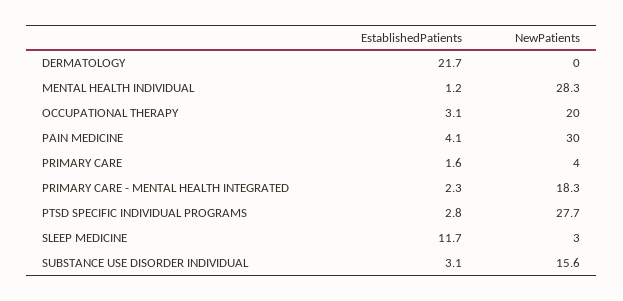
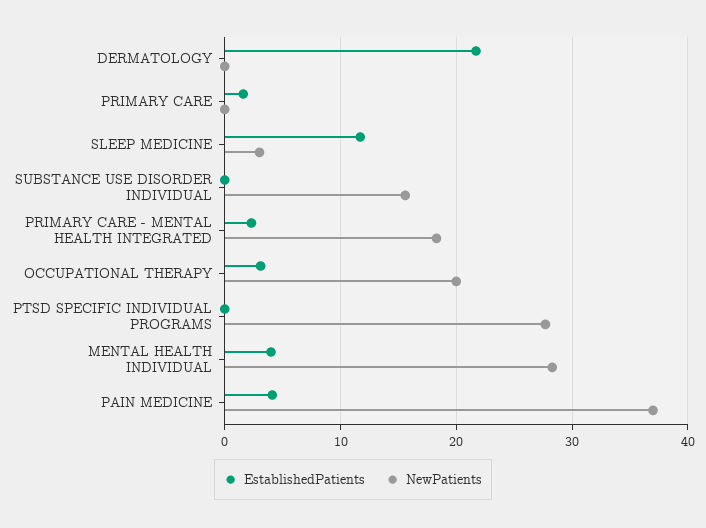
  {
    "EstablishedPatients": {
      "DERMATOLOGY": 21.7,
-     "MENTAL HEALTH INDIVIDUAL": 1.2,
+     "MENTAL HEALTH INDIVIDUAL": 4,
      "OCCUPATIONAL THERAPY": 3.1,
      "PAIN MEDICINE": 4.1,
      "PRIMARY CARE": 1.6,
      "PRIMARY CARE - MENTAL HEALTH INTEGRATED": 2.3,
-     "PTSD SPECIFIC INDIVIDUAL PROGRAMS": 2.8,
+     "PTSD SPECIFIC INDIVIDUAL PROGRAMS": 0,
      "SLEEP MEDICINE": 11.7,
-     "SUBSTANCE USE DISORDER INDIVIDUAL": 3.1
+     "SUBSTANCE USE DISORDER INDIVIDUAL": 0
    },
    "NewPatients": {
      "DERMATOLOGY": 0,
      "MENTAL HEALTH INDIVIDUAL": 28.3,
      "OCCUPATIONAL THERAPY": 20,
-     "PAIN MEDICINE": 30,
+     "PAIN MEDICINE": 37,
-     "PRIMARY CARE": 4,
+     "PRIMARY CARE": 0,
      "PRIMARY CARE - MENTAL HEALTH INTEGRATED": 18.3,
      "PTSD SPECIFIC INDIVIDUAL PROGRAMS": 27.7,
      "SLEEP MEDICINE": 3,
      "SUBSTANCE USE DISORDER INDIVIDUAL": 15.6
    }
  }

